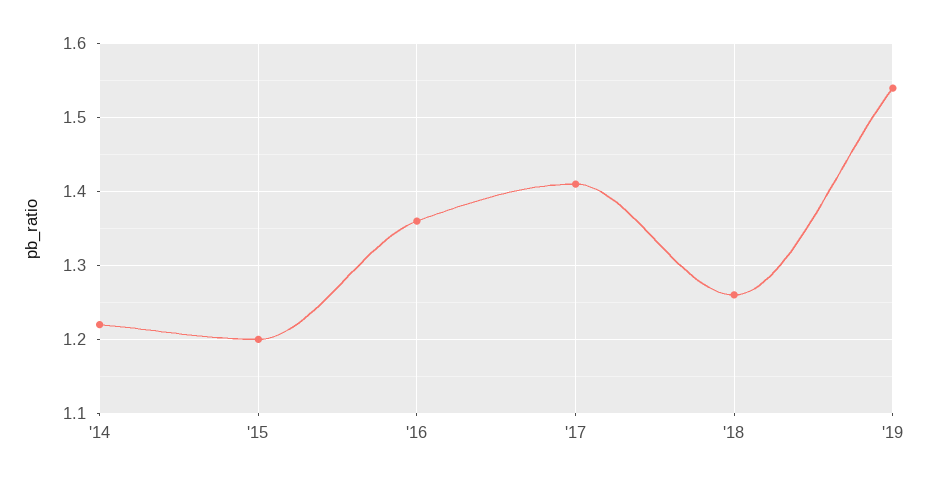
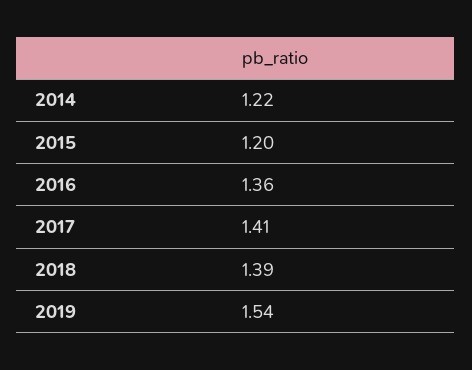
  {
    "'14": 1.22,
    "'15": 1.2,
    "'16": 1.36,
    "'17": 1.41,
-   "'18": 1.26,
+   "'18": 1.39,
    "'19": 1.54
  }

